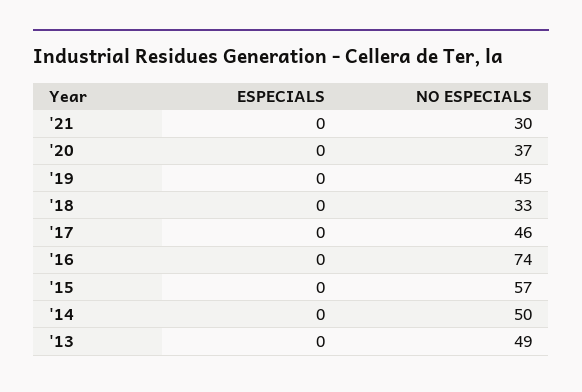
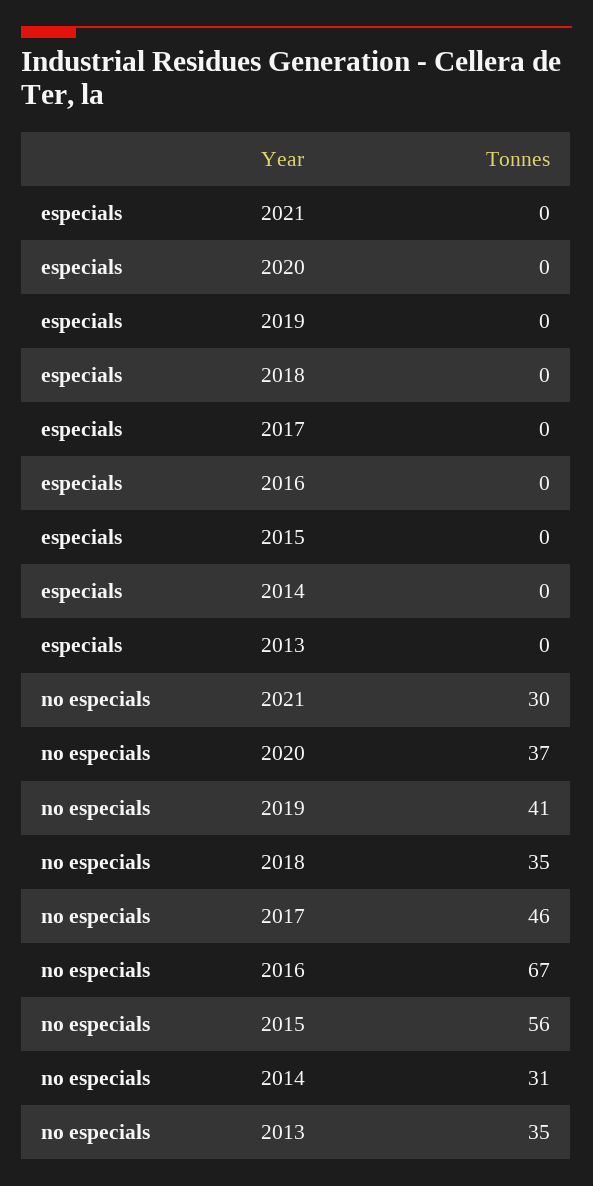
  {
    "ESPECIALS": {
      "'21": 0,
      "'20": 0,
      "'19": 0,
      "'18": 0,
      "'17": 0,
      "'16": 0,
      "'15": 0,
      "'14": 0,
      "'13": 0
    },
    "NO ESPECIALS": {
      "'21": 30,
      "'20": 37,
-     "'19": 45,
+     "'19": 41,
-     "'18": 33,
+     "'18": 35,
      "'17": 46,
-     "'16": 74,
+     "'16": 67,
-     "'15": 57,
+     "'15": 56,
-     "'14": 50,
+     "'14": 31,
-     "'13": 49
+     "'13": 35
    }
  }

